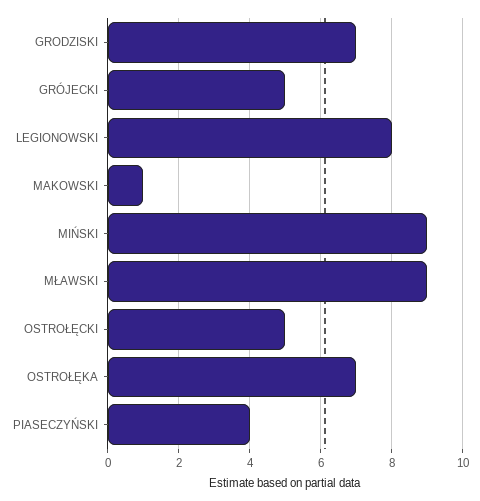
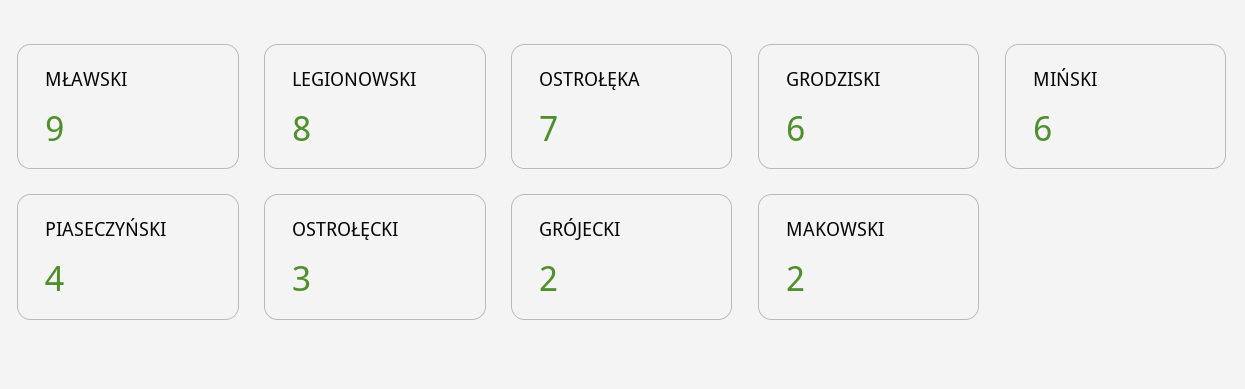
  {
-   "GRODZISKI": 7,
+   "GRODZISKI": 6,
-   "GRÓJECKI": 5,
+   "GRÓJECKI": 2,
    "LEGIONOWSKI": 8,
-   "MAKOWSKI": 1,
+   "MAKOWSKI": 2,
-   "MIŃSKI": 9,
+   "MIŃSKI": 6,
    "MŁAWSKI": 9,
-   "OSTROŁĘCKI": 5,
+   "OSTROŁĘCKI": 3,
    "OSTROŁĘKA": 7,
    "PIASECZYŃSKI": 4
  }

